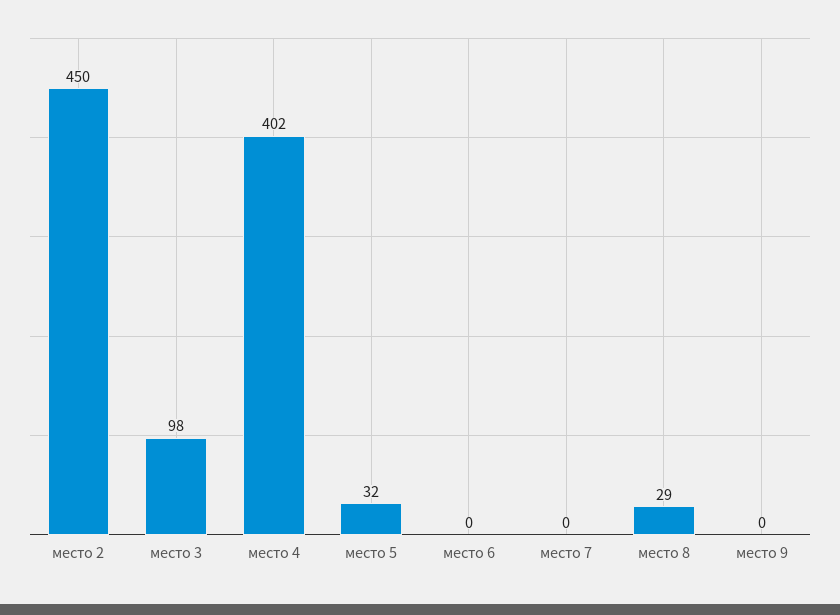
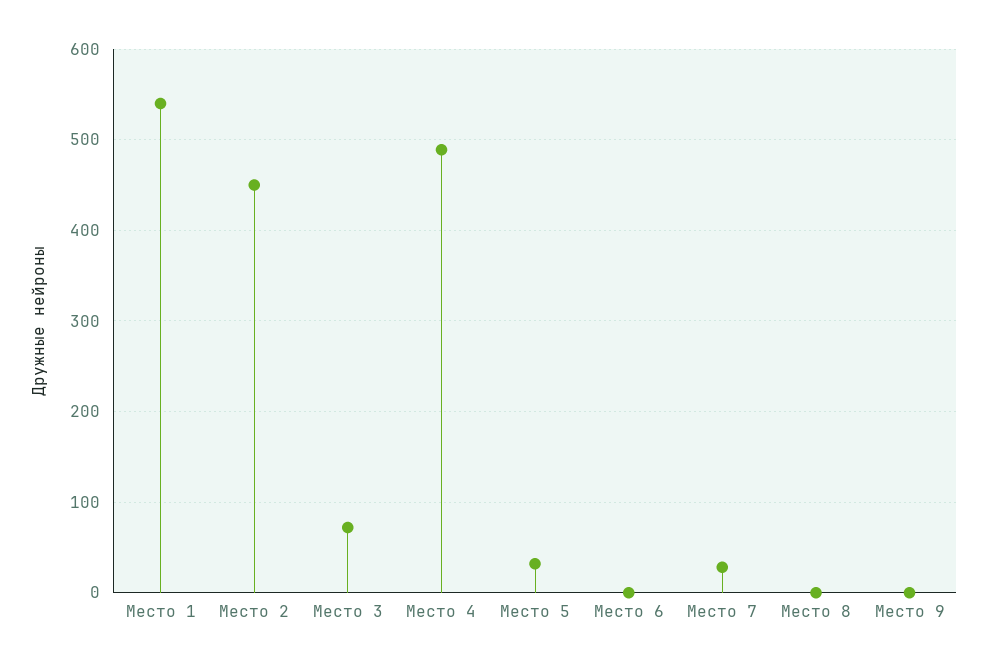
  {
    "место 2": 450,
-   "место 3": 98,
+   "место 3": 70,
-   "место 4": 402,
+   "место 4": 490,
    "место 5": 32,
    "место 6": 0,
-   "место 7": 0,
+   "место 7": 30,
-   "место 8": 29,
+   "место 8": 0,
-   "место 9": 0
+   "место 9": 0,
+   "Место 1": 540
  }

